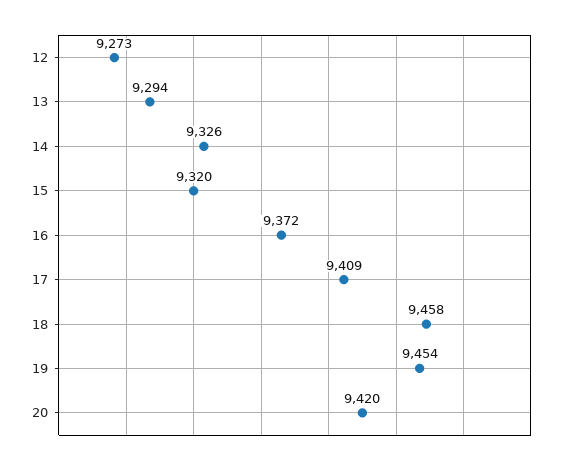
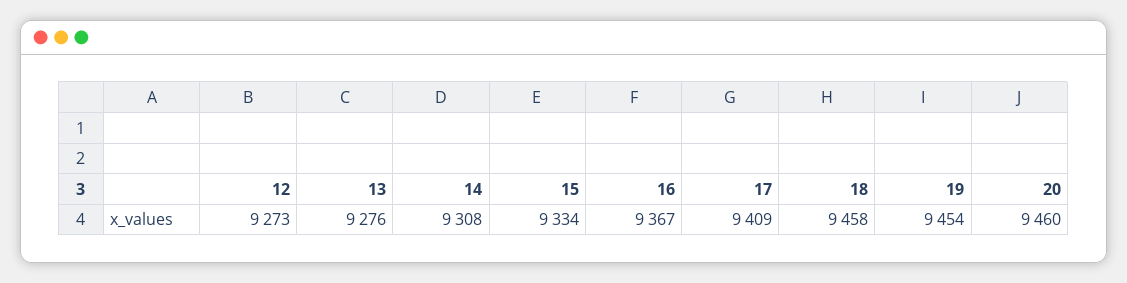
  {
    "12": 9273,
-   "13": 9294,
+   "13": 9276,
-   "14": 9326,
+   "14": 9308,
-   "15": 9320,
+   "15": 9334,
-   "16": 9372,
+   "16": 9367,
    "17": 9409,
    "18": 9458,
    "19": 9454,
-   "20": 9420
+   "20": 9460
  }

